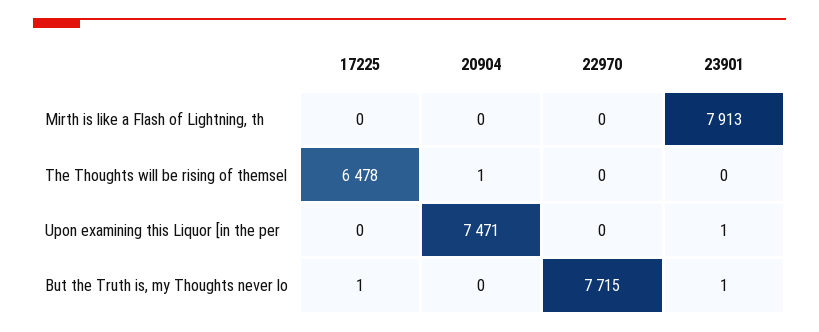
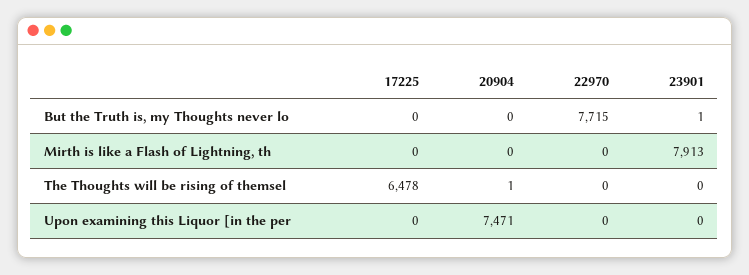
  {
    "17225": {
      "Mirth is like a Flash of Lightning, th": 0,
      "The Thoughts will be rising of themsel": 6478,
      "Upon examining this Liquor [in the per": 0,
-     "But the Truth is, my Thoughts never lo": 1
+     "But the Truth is, my Thoughts never lo": 0
    },
    "20904": {
      "Mirth is like a Flash of Lightning, th": 0,
      "The Thoughts will be rising of themsel": 1,
      "Upon examining this Liquor [in the per": 7471,
      "But the Truth is, my Thoughts never lo": 0
    },
    "22970": {
      "Mirth is like a Flash of Lightning, th": 0,
      "The Thoughts will be rising of themsel": 0,
      "Upon examining this Liquor [in the per": 0,
      "But the Truth is, my Thoughts never lo": 7715
    },
    "23901": {
      "Mirth is like a Flash of Lightning, th": 7913,
      "The Thoughts will be rising of themsel": 0,
-     "Upon examining this Liquor [in the per": 1,
+     "Upon examining this Liquor [in the per": 0,
      "But the Truth is, my Thoughts never lo": 1
    }
  }

